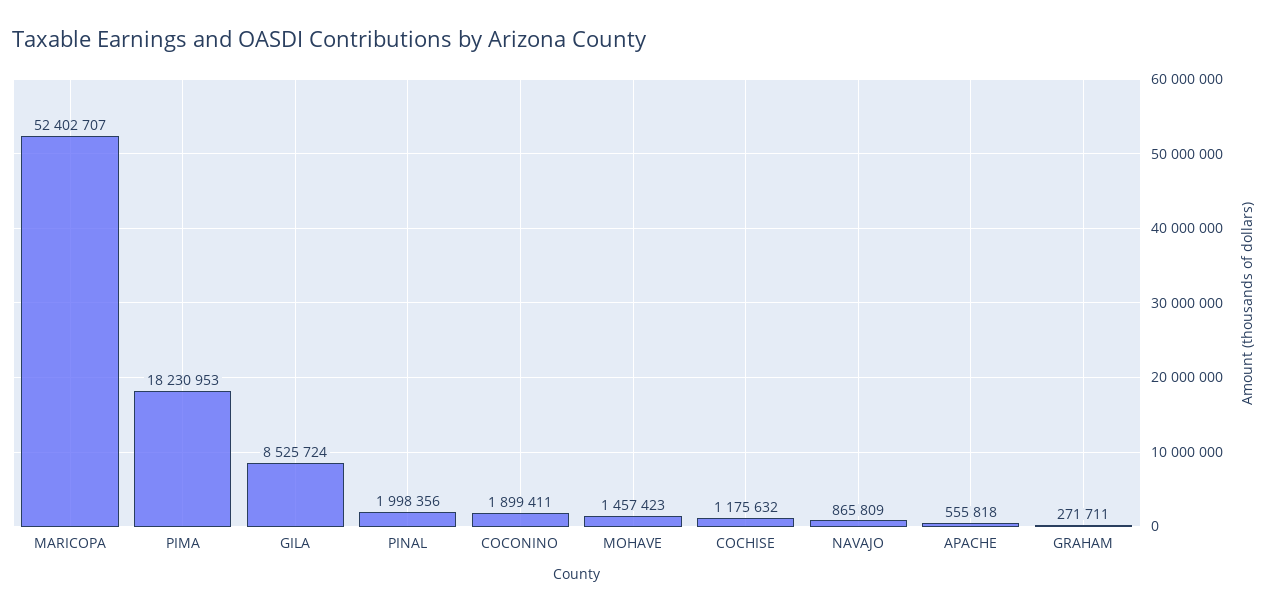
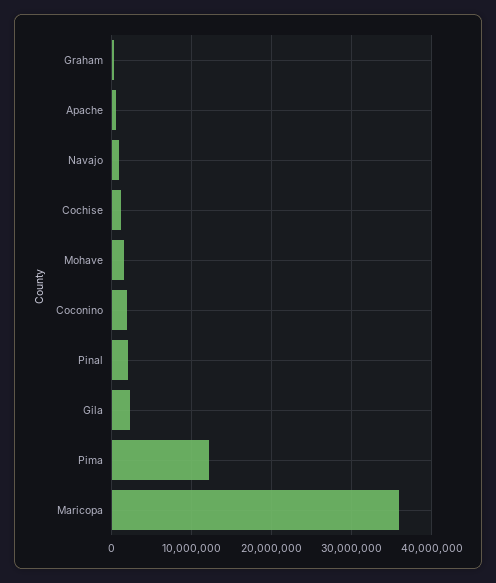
  {
-   "MARICOPA": 52402707,
+   "MARICOPA": 36000000,
-   "PIMA": 18230953,
+   "PIMA": 12000000,
-   "GILA": 8525724,
+   "GILA": 2000000,
    "PINAL": 1998356,
    "COCONINO": 1899411,
    "MOHAVE": 1457423,
    "COCHISE": 1175632,
    "NAVAJO": 865809,
    "APACHE": 555818,
    "GRAHAM": 271711
  }

